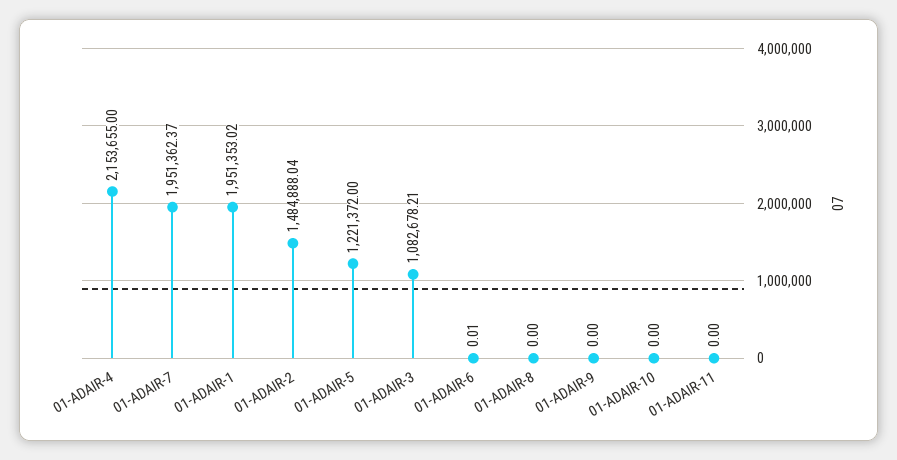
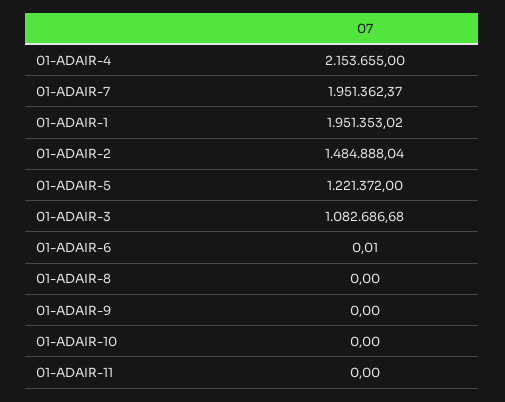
  {
    "01-ADAIR-4": 2153655,
    "01-ADAIR-7": 1951362.37,
    "01-ADAIR-1": 1951353.02,
    "01-ADAIR-2": 1484888.04,
    "01-ADAIR-5": 1221372,
-   "01-ADAIR-3": 1082678.21,
+   "01-ADAIR-3": 1082686.68,
    "01-ADAIR-6": 0.01,
    "01-ADAIR-8": 0,
    "01-ADAIR-9": 0,
    "01-ADAIR-10": 0,
    "01-ADAIR-11": 0
  }

